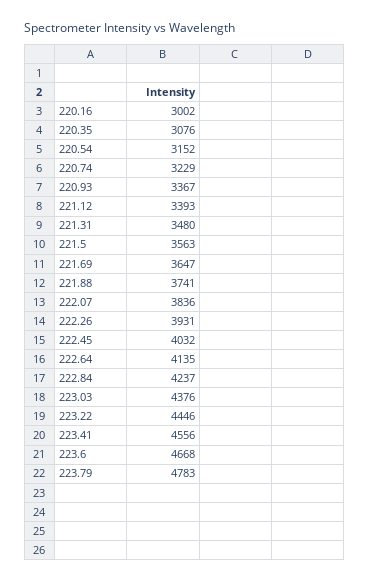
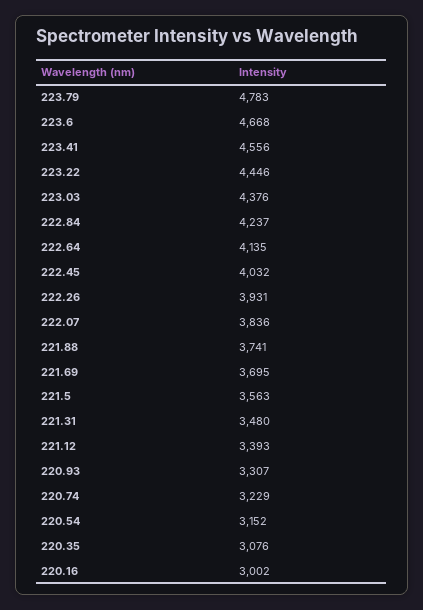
  {
    "220.16": 3002,
    "220.35": 3076,
    "220.54": 3152,
    "220.74": 3229,
-   "220.93": 3367,
+   "220.93": 3307,
    "221.12": 3393,
    "221.31": 3480,
    "221.5": 3563,
-   "221.69": 3647,
+   "221.69": 3695,
    "221.88": 3741,
    "222.07": 3836,
    "222.26": 3931,
    "222.45": 4032,
    "222.64": 4135,
    "222.84": 4237,
    "223.03": 4376,
    "223.22": 4446,
    "223.41": 4556,
    "223.6": 4668,
    "223.79": 4783
  }

